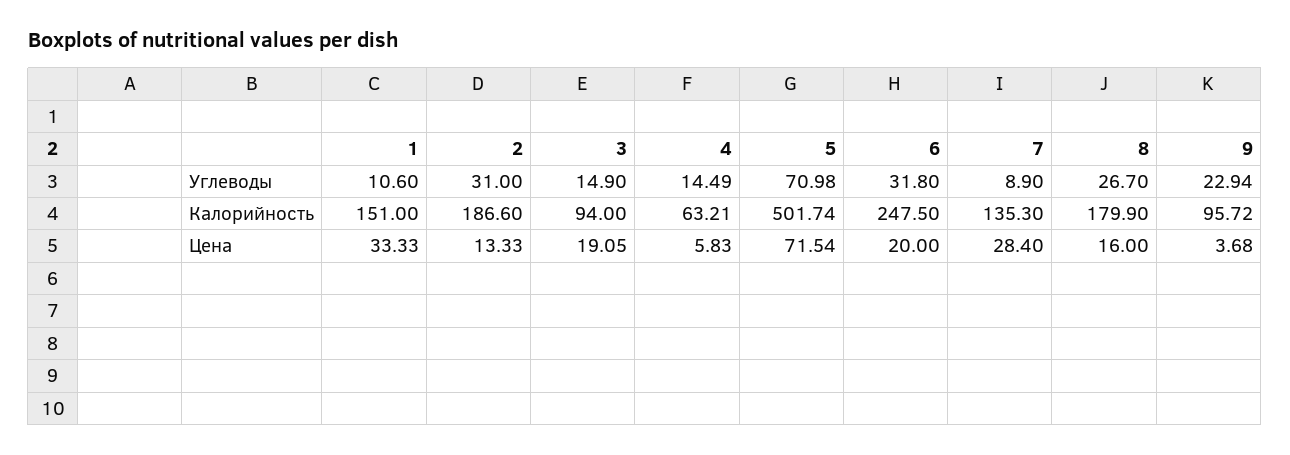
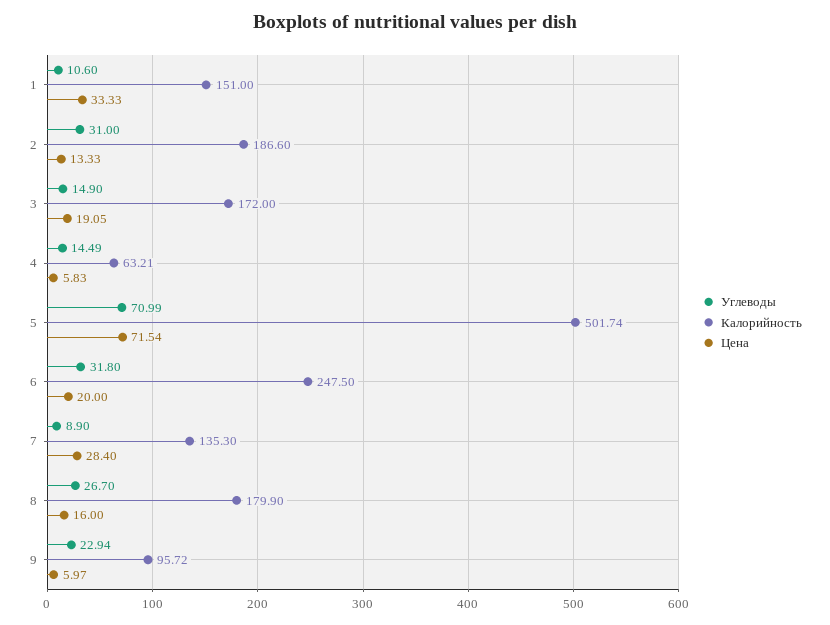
  {
    "Углеводы": {
      "1": 10.6,
      "2": 31,
      "3": 14.9,
      "4": 14.49,
-     "5": 70.98,
+     "5": 70.99,
      "6": 31.8,
      "7": 8.9,
      "8": 26.7,
      "9": 22.94
    },
    "Калорийность": {
      "1": 151,
      "2": 186.6,
-     "3": 94,
+     "3": 172,
      "4": 63.21,
      "5": 501.74,
      "6": 247.5,
      "7": 135.3,
      "8": 179.9,
      "9": 95.72
    },
    "Цена": {
      "1": 33.33,
      "2": 13.33,
      "3": 19.05,
      "4": 5.83,
      "5": 71.54,
      "6": 20,
      "7": 28.4,
      "8": 16,
-     "9": 3.68
+     "9": 5.97
    }
  }

